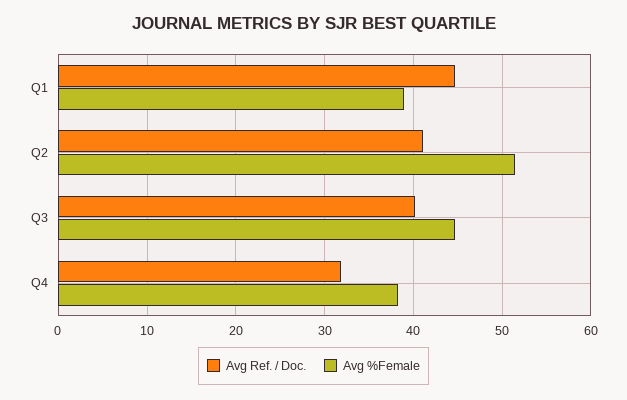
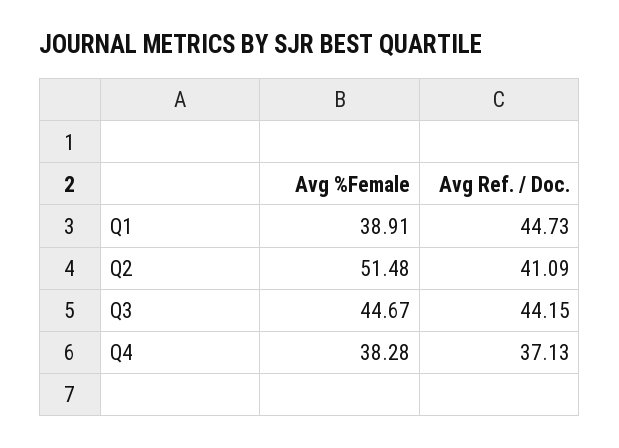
  {
    "Avg Ref. / Doc.": {
      "Q1": 44.73,
      "Q2": 41.09,
-     "Q3": 40,
+     "Q3": 44.15,
-     "Q4": 32
+     "Q4": 37.13
    },
    "Avg %Female": {
      "Q1": 38.91,
      "Q2": 51.48,
      "Q3": 44.67,
      "Q4": 38.28
    }
  }

